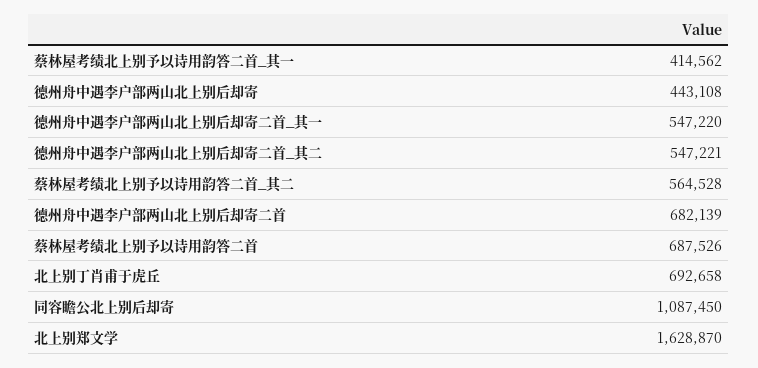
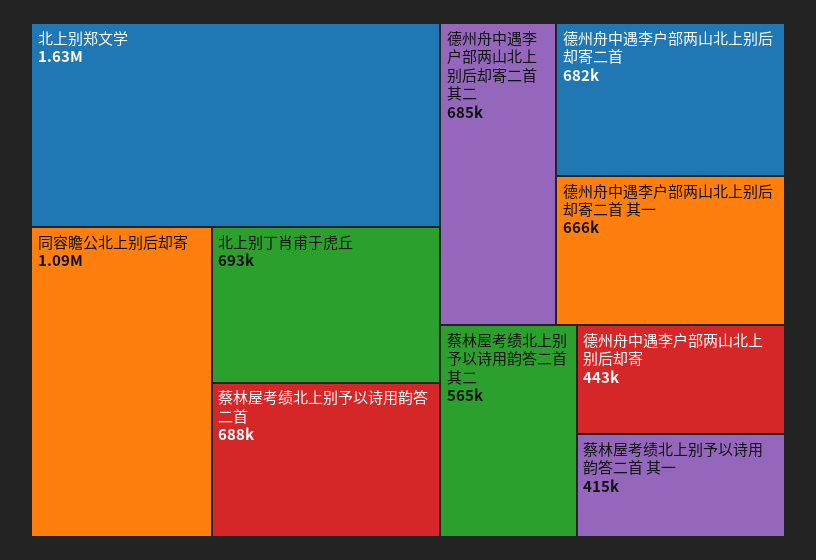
  {
    "蔡林屋考绩北上别予以诗用韵答二首_其一": 414562,
    "德州舟中遇李户部两山北上别后却寄": 443108,
-   "德州舟中遇李户部两山北上别后却寄二首_其一": 547220,
+   "德州舟中遇李户部两山北上别后却寄二首_其一": 666000,
-   "德州舟中遇李户部两山北上别后却寄二首_其二": 547221,
+   "德州舟中遇李户部两山北上别后却寄二首_其二": 685000,
    "蔡林屋考绩北上别予以诗用韵答二首_其二": 564528,
    "德州舟中遇李户部两山北上别后却寄二首": 682139,
    "蔡林屋考绩北上别予以诗用韵答二首": 687526,
    "北上别丁肖甫于虎丘": 692658,
    "同容瞻公北上别后却寄": 1087450,
    "北上别郑文学": 1628870
  }

